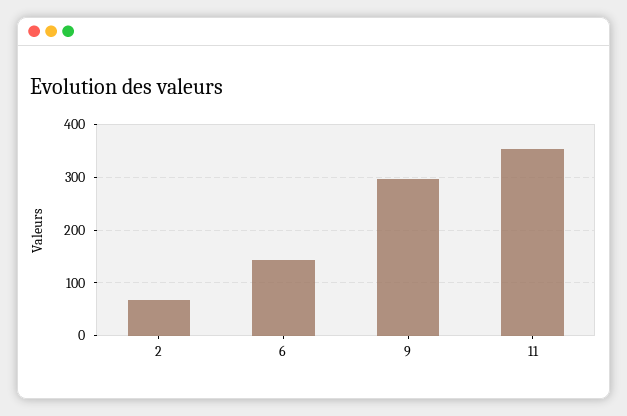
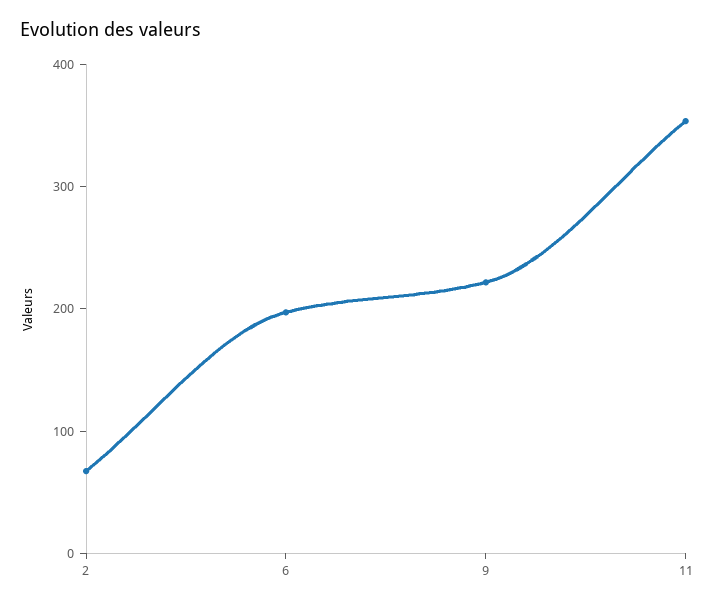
  {
    "2": 60,
-   "6": 140,
+   "6": 200,
-   "9": 300,
+   "9": 220,
    "11": 360
  }

